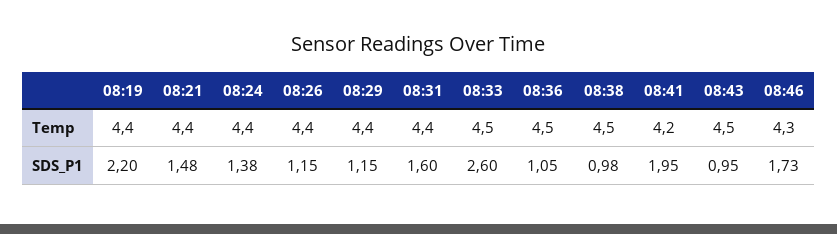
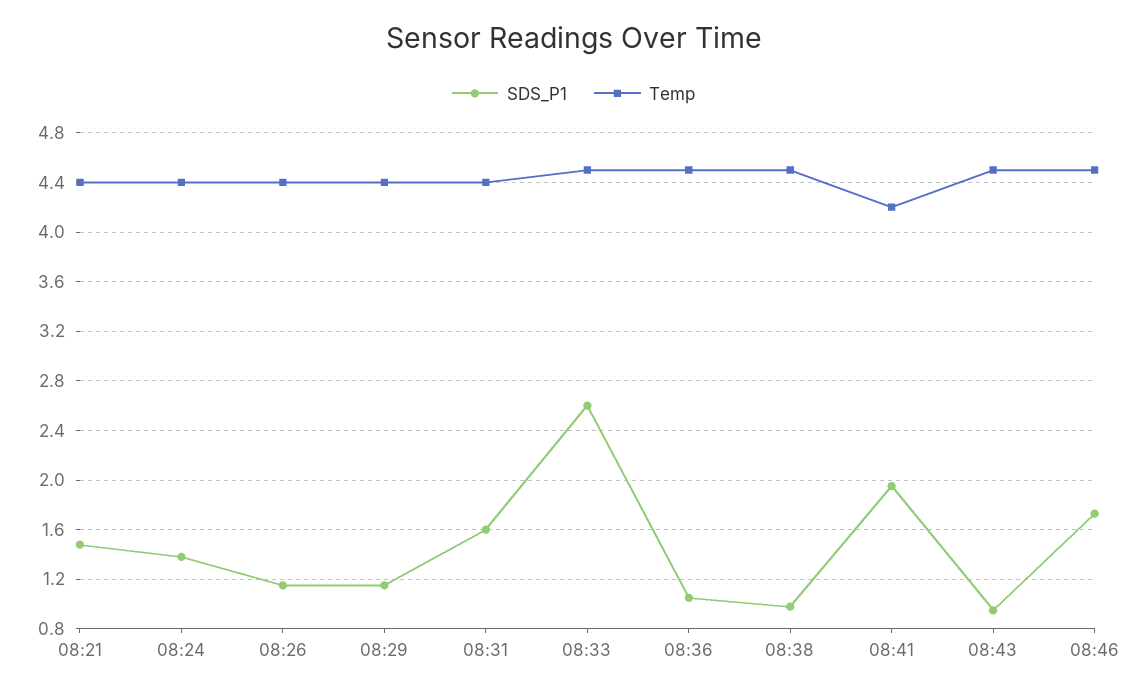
  {
    "Temp": {
-     "08:19": 4.4,
      "08:21": 4.4,
      "08:24": 4.4,
      "08:26": 4.4,
      "08:29": 4.4,
      "08:31": 4.4,
      "08:33": 4.5,
      "08:36": 4.5,
      "08:38": 4.5,
      "08:41": 4.2,
      "08:43": 4.5,
-     "08:46": 4.3
+     "08:46": 4.5
    },
    "SDS_P1": {
-     "08:19": 2.2,
      "08:21": 1.48,
      "08:24": 1.38,
      "08:26": 1.15,
      "08:29": 1.15,
      "08:31": 1.6,
      "08:33": 2.6,
      "08:36": 1.05,
      "08:38": 0.98,
      "08:41": 1.95,
      "08:43": 0.95,
      "08:46": 1.73
    }
  }

